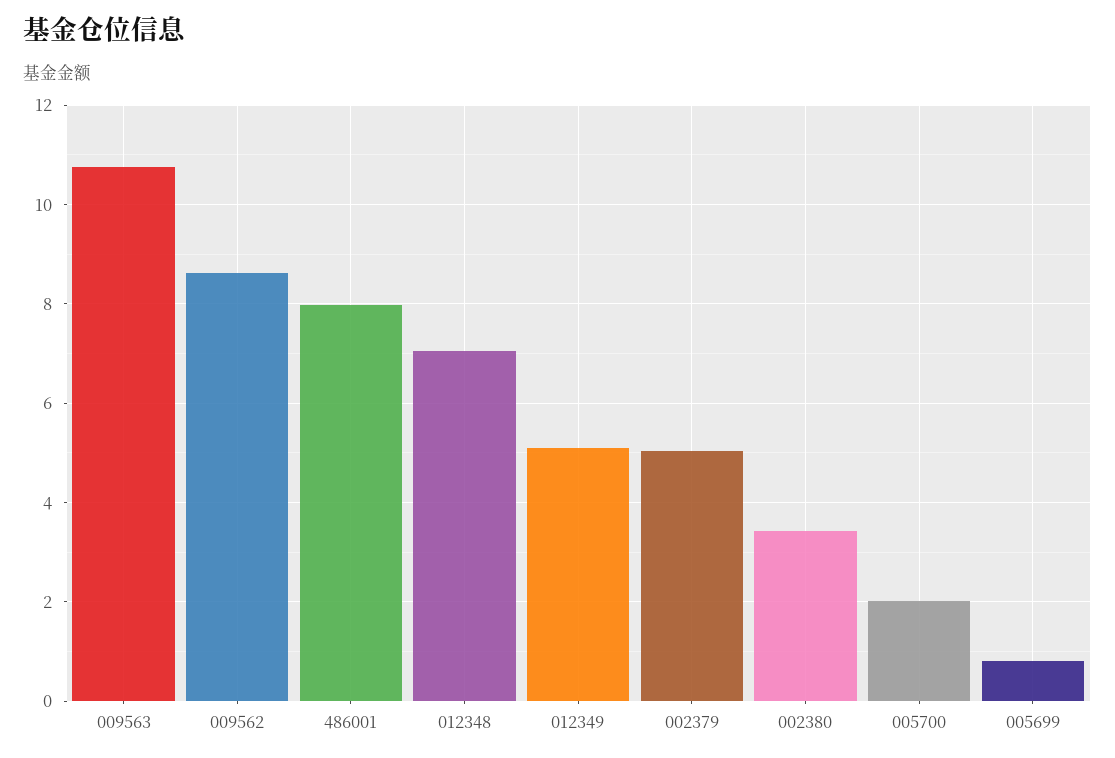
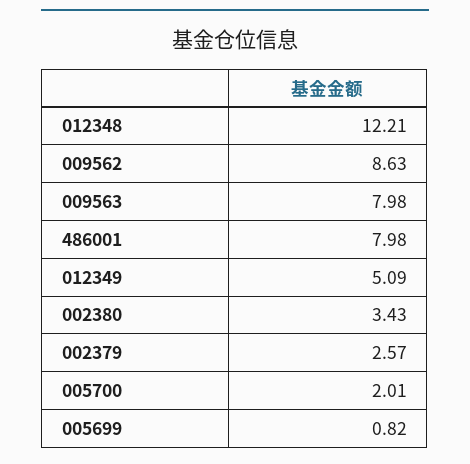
  {
-   "009563": 10.8,
+   "009563": 7.98,
    "009562": 8.63,
    "486001": 7.98,
-   "012348": 7,
+   "012348": 12.21,
    "012349": 5.09,
-   "002379": 5,
+   "002379": 2.57,
    "002380": 3.43,
    "005700": 2.01,
    "005699": 0.82
  }

